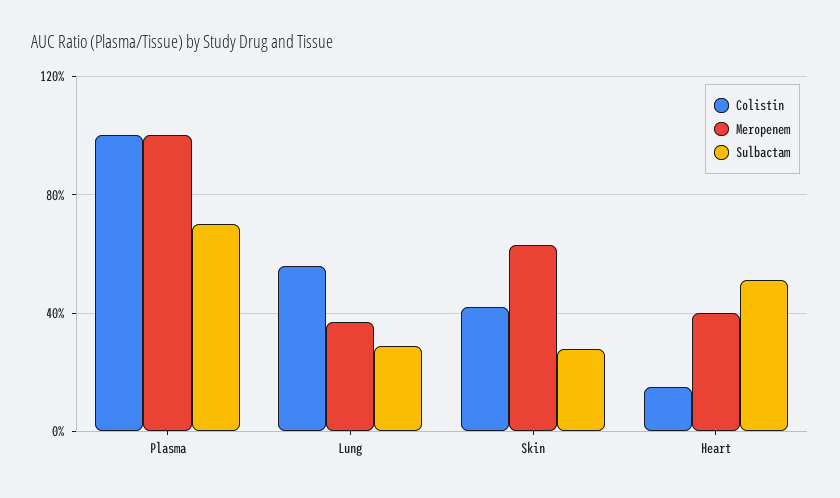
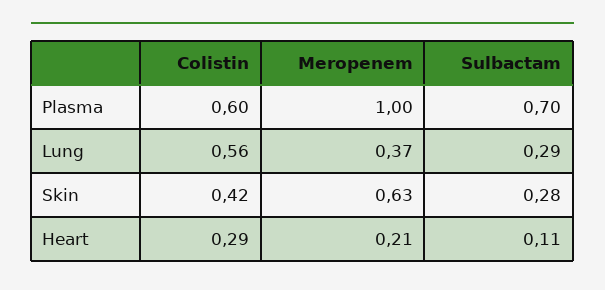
  {
    "Colistin": {
-     "Plasma": 1,
+     "Plasma": 0.6,
      "Lung": 0.56,
      "Skin": 0.42,
-     "Heart": 0.15
+     "Heart": 0.29
    },
    "Meropenem": {
      "Plasma": 1,
      "Lung": 0.37,
      "Skin": 0.63,
-     "Heart": 0.4
+     "Heart": 0.21
    },
    "Sulbactam": {
      "Plasma": 0.7,
      "Lung": 0.29,
      "Skin": 0.28,
-     "Heart": 0.5
+     "Heart": 0.11
    }
  }

